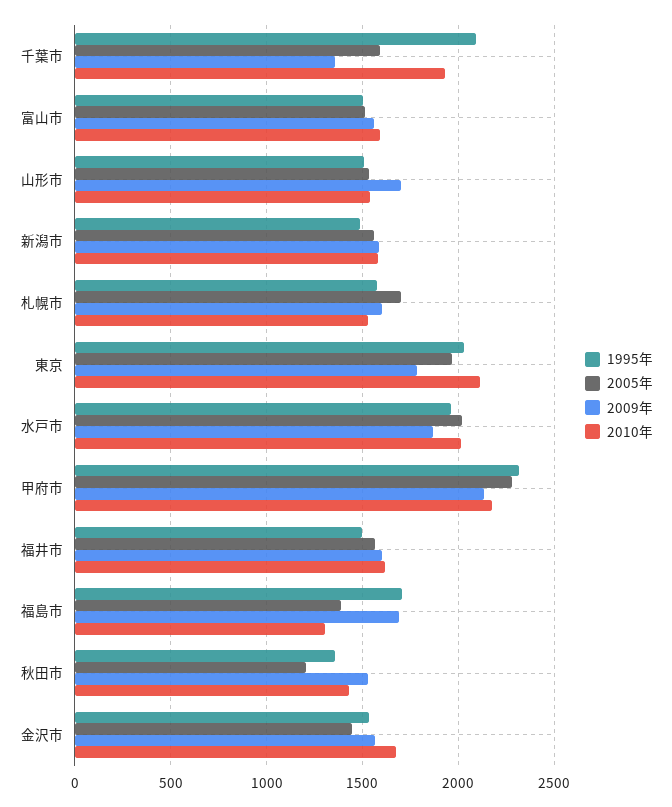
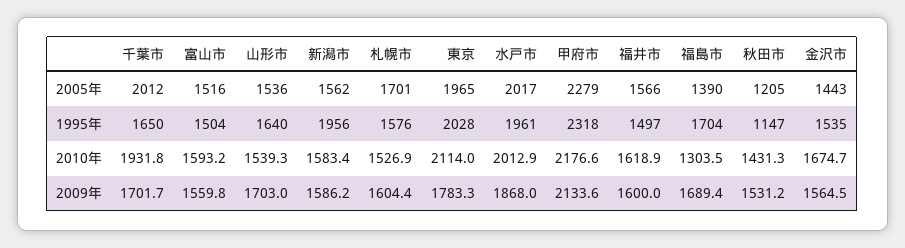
  {
    "1995年": {
-     "千葉市": 2100,
+     "千葉市": 1650,
      "富山市": 1504,
-     "山形市": 1500,
+     "山形市": 1640,
-     "新潟市": 1500,
+     "新潟市": 1956,
      "札幌市": 1576,
      "東京": 2028,
      "水戸市": 1961,
      "甲府市": 2318,
      "福井市": 1497,
      "福島市": 1704,
-     "秋田市": 1350,
+     "秋田市": 1147,
      "金沢市": 1535
    },
    "2005年": {
-     "千葉市": 1600,
+     "千葉市": 2012,
      "富山市": 1516,
      "山形市": 1536,
      "新潟市": 1562,
      "札幌市": 1701,
      "東京": 1965,
      "水戸市": 2017,
      "甲府市": 2279,
      "福井市": 1566,
      "福島市": 1390,
      "秋田市": 1205,
      "金沢市": 1443
    },
    "2009年": {
-     "千葉市": 1350,
+     "千葉市": 1701.7,
      "富山市": 1559.8,
      "山形市": 1703,
      "新潟市": 1586.2,
      "札幌市": 1604.4,
      "東京": 1783.3,
      "水戸市": 1868,
      "甲府市": 2133.6,
      "福井市": 1600,
      "福島市": 1689.4,
      "秋田市": 1531.2,
      "金沢市": 1564.5
    },
    "2010年": {
      "千葉市": 1931.8,
      "富山市": 1593.2,
      "山形市": 1539.3,
      "新潟市": 1583.4,
      "札幌市": 1526.9,
      "東京": 2114,
      "水戸市": 2012.9,
      "甲府市": 2176.6,
      "福井市": 1618.9,
      "福島市": 1303.5,
      "秋田市": 1431.3,
      "金沢市": 1674.7
    }
  }

